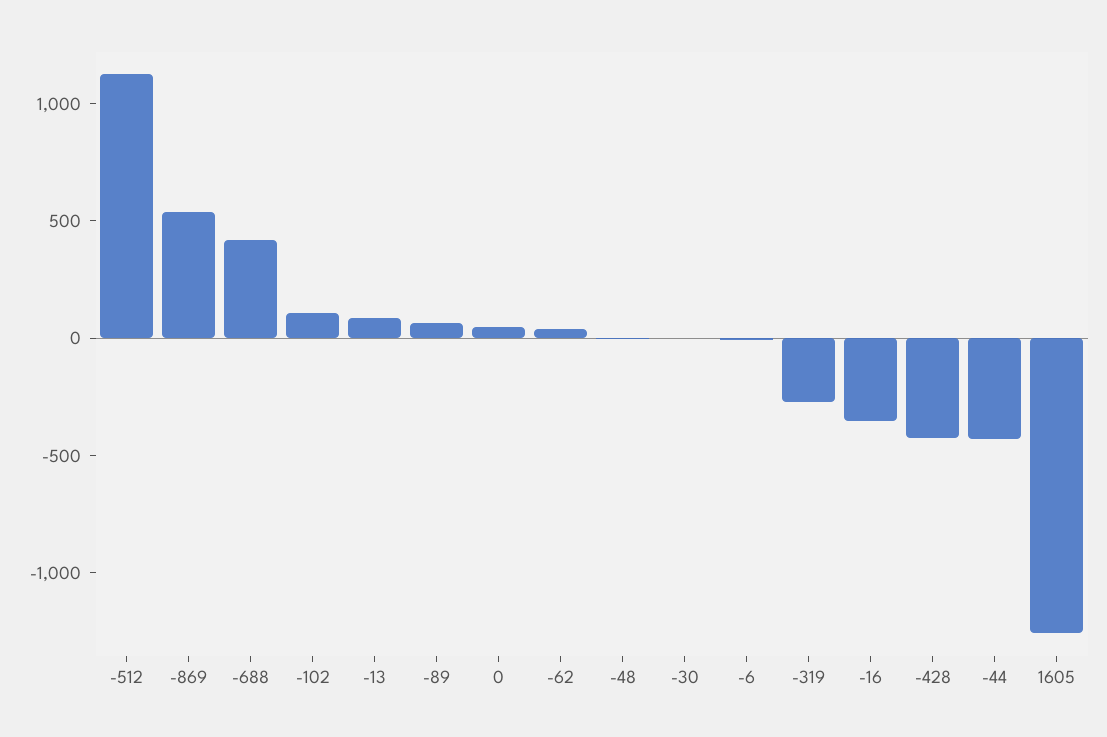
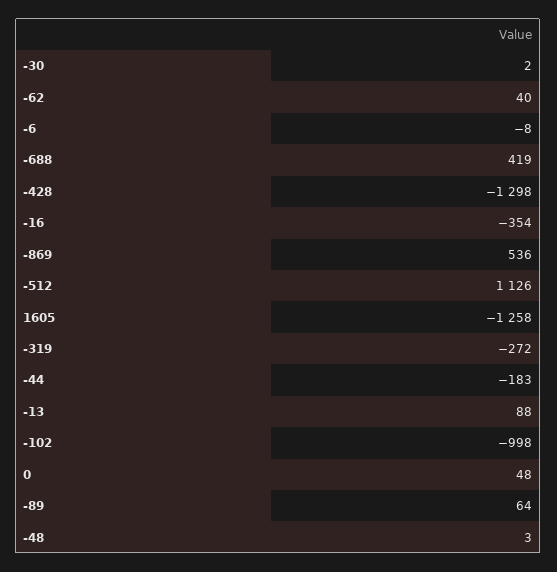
  {
    "-512": 1126,
    "-869": 536,
    "-688": 419,
-   "-102": 100,
+   "-102": -998,
    "-13": 88,
    "-89": 64,
    "0": 48,
    "-62": 40,
    "-48": 3,
    "-30": 2,
    "-6": -8,
    "-319": -272,
    "-16": -354,
-   "-428": -400,
+   "-428": -1298,
-   "-44": -400,
+   "-44": -183,
    "1605": -1258
  }

